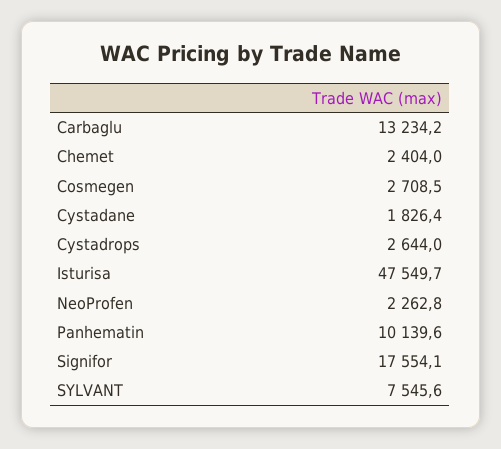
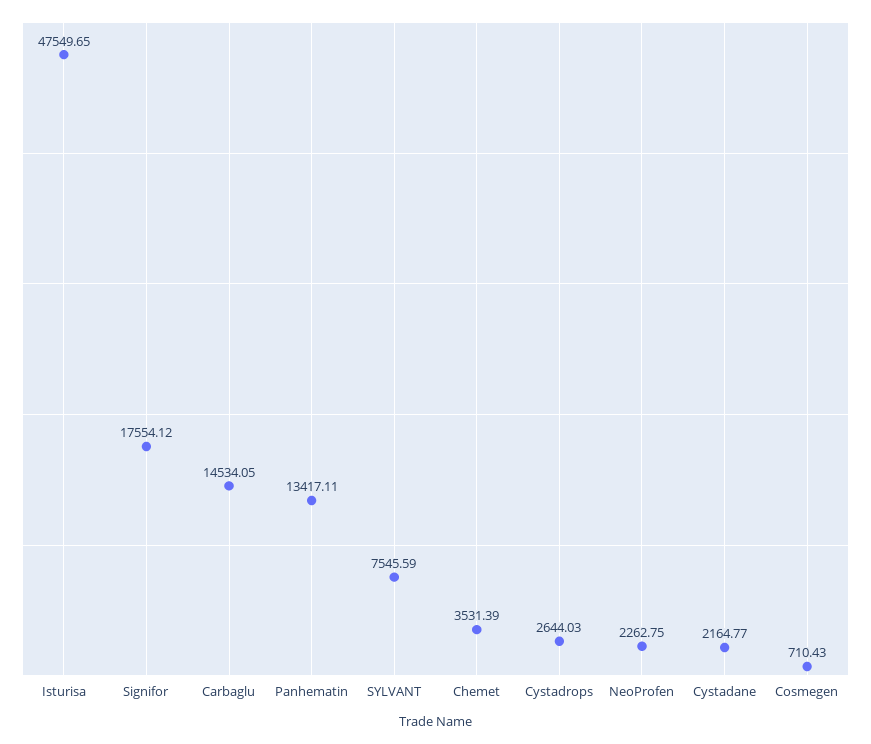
  {
-   "Carbaglu": 13234.2,
+   "Carbaglu": 14534.05,
-   "Chemet": 2404,
+   "Chemet": 3531.39,
-   "Cosmegen": 2708.5,
+   "Cosmegen": 710.43,
-   "Cystadane": 1826.4,
+   "Cystadane": 2164.77,
    "Cystadrops": 2644.03,
    "Isturisa": 47549.65,
    "NeoProfen": 2262.75,
-   "Panhematin": 10139.6,
+   "Panhematin": 13417.11,
    "Signifor": 17554.12,
    "SYLVANT": 7545.59
  }

